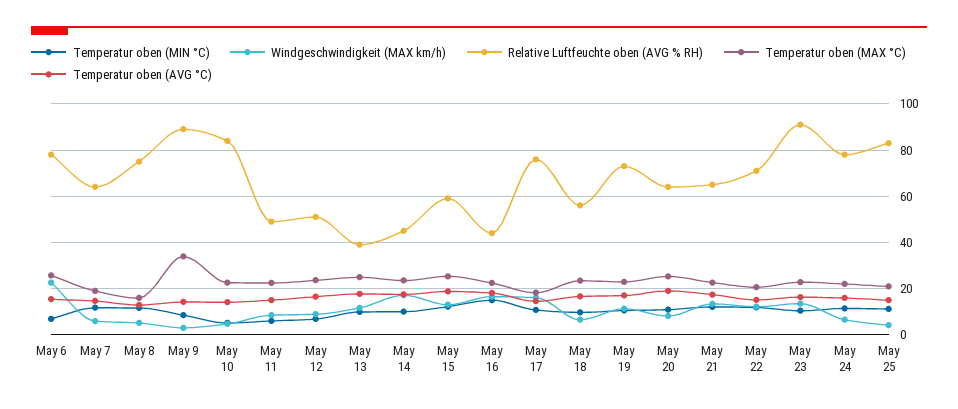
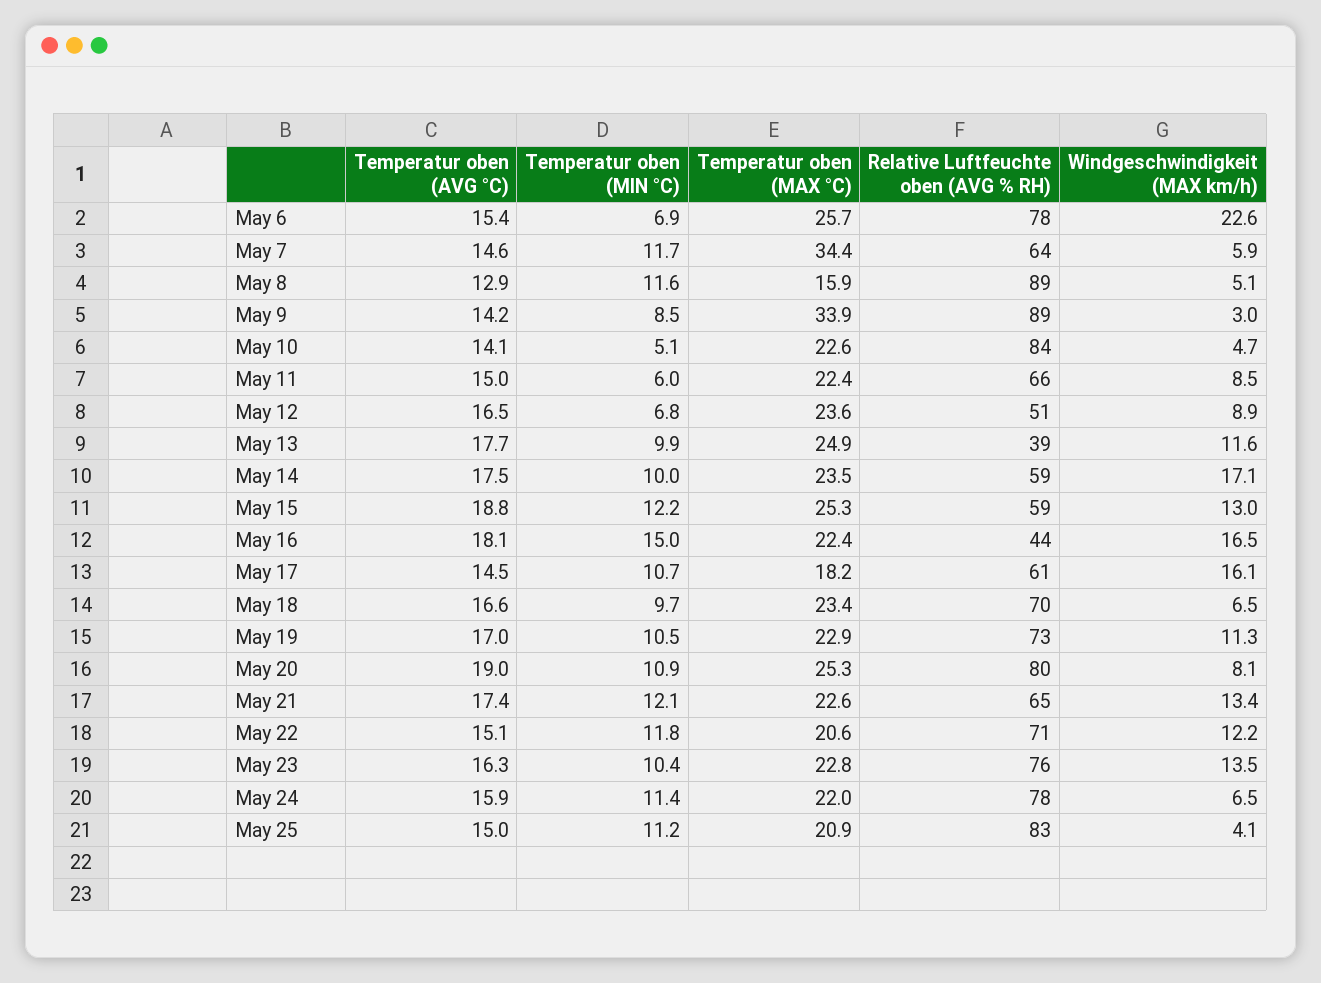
  {
    "Temperatur oben (MIN °C)": {
      "May 6": 6.9,
      "May 7": 11.7,
      "May 8": 11.6,
      "May 9": 8.5,
      "May 10": 5.1,
      "May 11": 6,
      "May 12": 6.8,
      "May 13": 9.9,
      "May 14": 10,
      "May 15": 12.2,
      "May 16": 15,
      "May 17": 10.7,
      "May 18": 9.7,
      "May 19": 10.5,
      "May 20": 10.9,
      "May 21": 12.1,
      "May 22": 11.8,
      "May 23": 10.4,
      "May 24": 11.4,
      "May 25": 11.2
    },
    "Windgeschwindigkeit (MAX km/h)": {
      "May 6": 22.6,
      "May 7": 5.9,
      "May 8": 5.1,
      "May 9": 3,
      "May 10": 4.7,
      "May 11": 8.5,
      "May 12": 8.9,
      "May 13": 11.6,
      "May 14": 17.1,
      "May 15": 13,
      "May 16": 16.5,
      "May 17": 16.1,
      "May 18": 6.5,
      "May 19": 11.3,
      "May 20": 8.1,
      "May 21": 13.4,
      "May 22": 12.2,
      "May 23": 13.5,
      "May 24": 6.5,
      "May 25": 4.1
    },
    "Relative Luftfeuchte oben (AVG % RH)": {
      "May 6": 78,
      "May 7": 64,
-     "May 8": 75,
+     "May 8": 89,
      "May 9": 89,
      "May 10": 84,
-     "May 11": 50,
+     "May 11": 66,
      "May 12": 51,
      "May 13": 39,
-     "May 14": 45,
+     "May 14": 59,
      "May 15": 59,
      "May 16": 44,
-     "May 17": 75,
+     "May 17": 61,
-     "May 18": 55,
+     "May 18": 70,
      "May 19": 73,
-     "May 20": 65,
+     "May 20": 80,
      "May 21": 65,
      "May 22": 71,
-     "May 23": 90,
+     "May 23": 76,
      "May 24": 78,
      "May 25": 83
    },
    "Temperatur oben (MAX °C)": {
      "May 6": 25.7,
-     "May 7": 20,
+     "May 7": 34.4,
      "May 8": 15.9,
      "May 9": 33.9,
      "May 10": 22.6,
      "May 11": 22.4,
      "May 12": 23.6,
      "May 13": 24.9,
      "May 14": 23.5,
      "May 15": 25.3,
      "May 16": 22.4,
      "May 17": 18.2,
      "May 18": 23.4,
      "May 19": 22.9,
      "May 20": 25.3,
      "May 21": 22.6,
      "May 22": 20.6,
      "May 23": 22.8,
      "May 24": 22,
      "May 25": 20.9
    },
    "Temperatur oben (AVG °C)": {
      "May 6": 15.4,
      "May 7": 14.6,
      "May 8": 12.9,
      "May 9": 14.2,
      "May 10": 14.1,
      "May 11": 15,
      "May 12": 16.5,
      "May 13": 17.7,
      "May 14": 17.5,
      "May 15": 18.8,
      "May 16": 18.1,
      "May 17": 14.5,
      "May 18": 16.6,
      "May 19": 17,
      "May 20": 19,
      "May 21": 17.4,
      "May 22": 15.1,
      "May 23": 16.3,
      "May 24": 15.9,
      "May 25": 15
    }
  }

